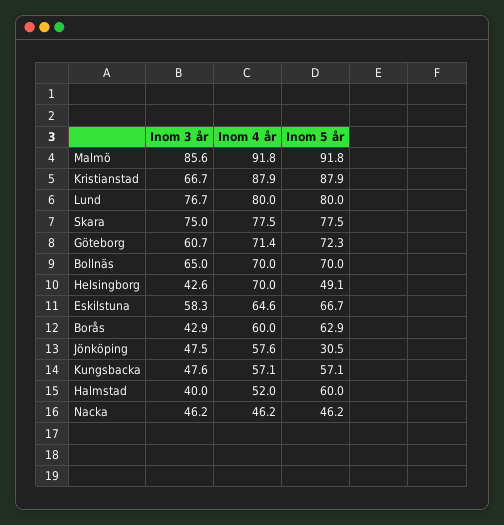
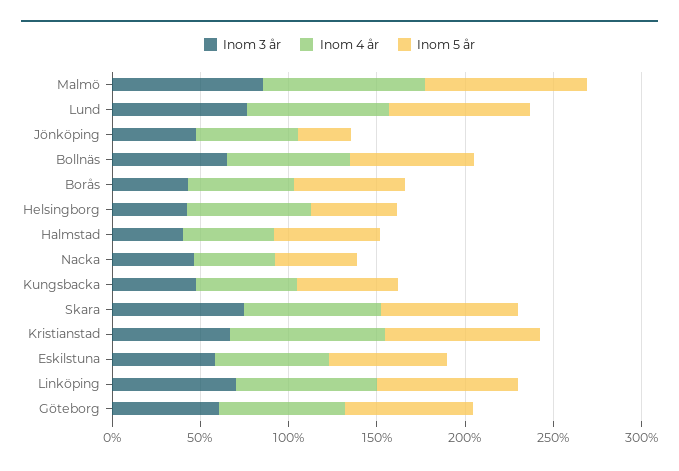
  {
    "Inom 3 år": {
      "Malmö": 85.6,
      "Kristianstad": 66.7,
      "Lund": 76.7,
      "Skara": 75,
      "Göteborg": 60.7,
      "Bollnäs": 65,
      "Helsingborg": 42.6,
      "Eskilstuna": 58.3,
      "Borås": 42.9,
      "Jönköping": 47.5,
      "Kungsbacka": 47.6,
      "Halmstad": 40,
-     "Nacka": 46.2
+     "Nacka": 46.2,
+     "Linköping": 70
    },
    "Inom 4 år": {
      "Malmö": 91.8,
      "Kristianstad": 87.9,
      "Lund": 80,
      "Skara": 77.5,
      "Göteborg": 71.4,
      "Bollnäs": 70,
      "Helsingborg": 70,
      "Eskilstuna": 64.6,
      "Borås": 60,
      "Jönköping": 57.6,
      "Kungsbacka": 57.1,
      "Halmstad": 52,
-     "Nacka": 46.2
+     "Nacka": 46.2,
+     "Linköping": 80
    },
    "Inom 5 år": {
      "Malmö": 91.8,
      "Kristianstad": 87.9,
      "Lund": 80,
      "Skara": 77.5,
      "Göteborg": 72.3,
      "Bollnäs": 70,
      "Helsingborg": 49.1,
      "Eskilstuna": 66.7,
      "Borås": 62.9,
      "Jönköping": 30.5,
      "Kungsbacka": 57.1,
      "Halmstad": 60,
-     "Nacka": 46.2
+     "Nacka": 46.2,
+     "Linköping": 80
    }
  }

